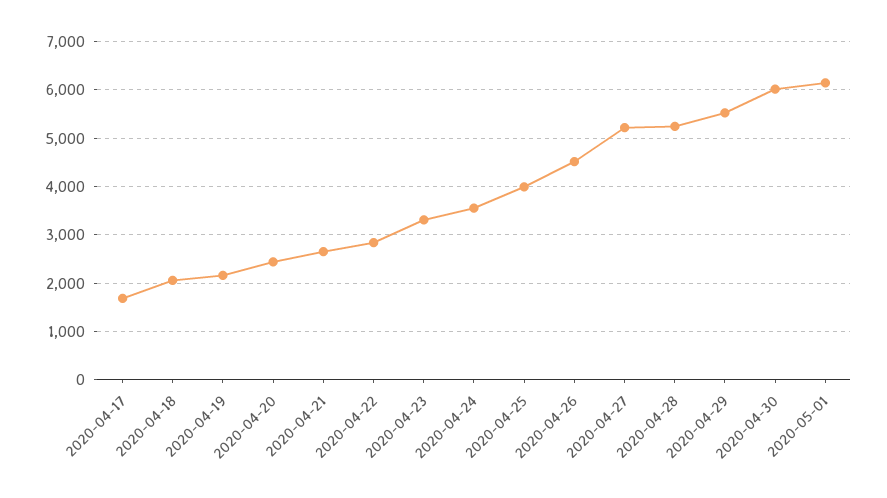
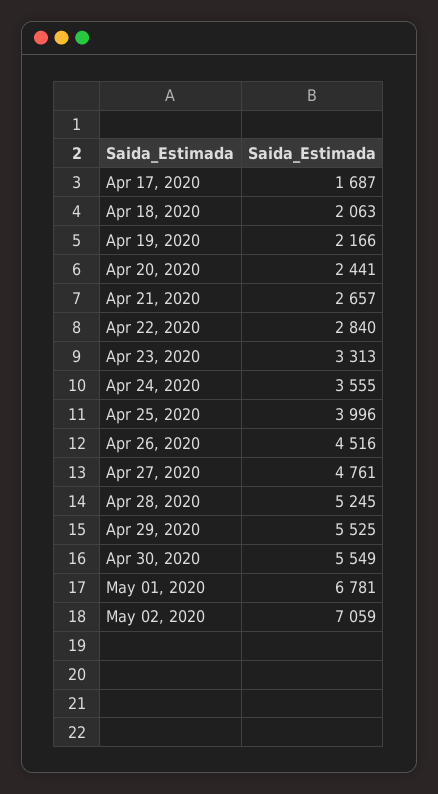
  {
    "2020-04-17": 1687,
    "2020-04-18": 2063,
    "2020-04-19": 2166,
    "2020-04-20": 2441,
    "2020-04-21": 2657,
    "2020-04-22": 2840,
    "2020-04-23": 3313,
    "2020-04-24": 3555,
    "2020-04-25": 3996,
    "2020-04-26": 4516,
-   "2020-04-27": 5200,
+   "2020-04-27": 4761,
    "2020-04-28": 5245,
    "2020-04-29": 5525,
-   "2020-04-30": 6000,
+   "2020-04-30": 5549,
-   "2020-05-01": 6200
+   "2020-05-01": 6781,
+   "May 02, 2020": 7059
  }

